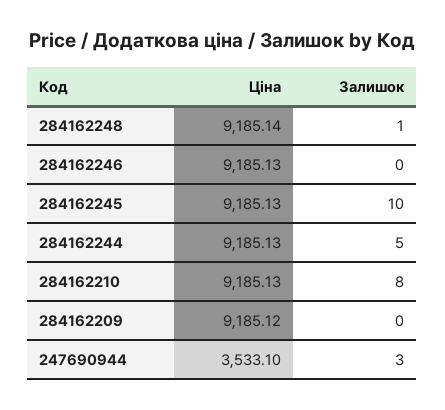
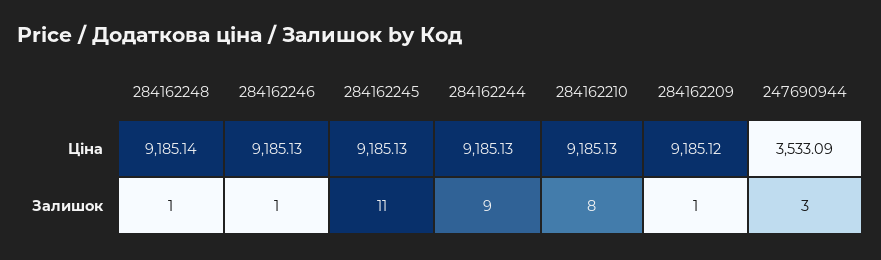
  {
    "Ціна": {
      "284162248": 9185.14,
      "284162246": 9185.13,
      "284162245": 9185.13,
      "284162244": 9185.13,
      "284162210": 9185.13,
      "284162209": 9185.12,
-     "247690944": 3533.1
+     "247690944": 3533.09
    },
    "Залишок": {
      "284162248": 1,
-     "284162246": 0,
+     "284162246": 1,
-     "284162245": 10,
+     "284162245": 11,
-     "284162244": 5,
+     "284162244": 9,
      "284162210": 8,
-     "284162209": 0,
+     "284162209": 1,
      "247690944": 3
    }
  }

